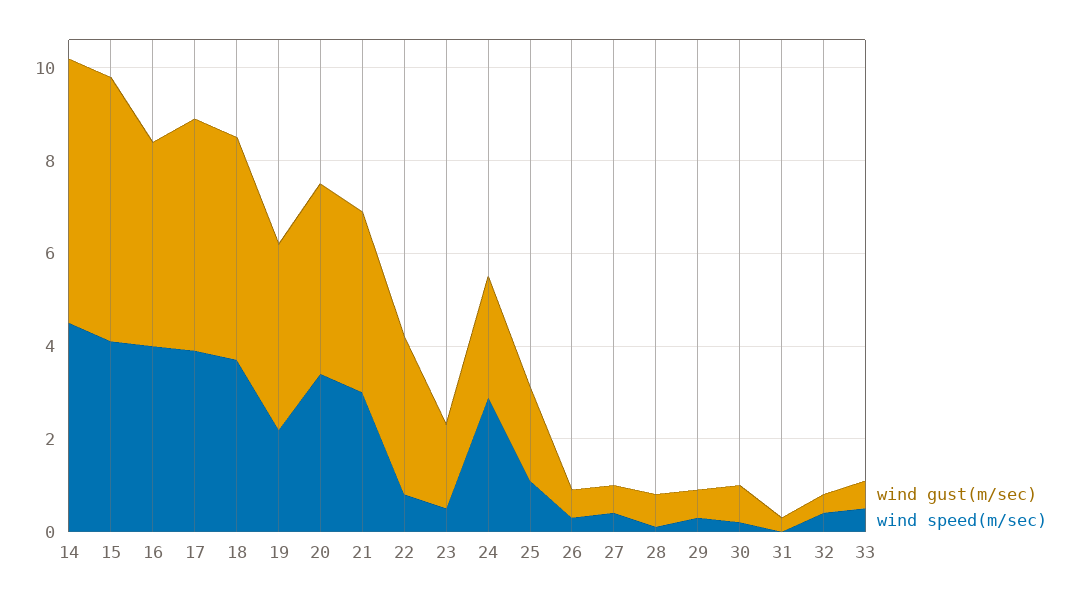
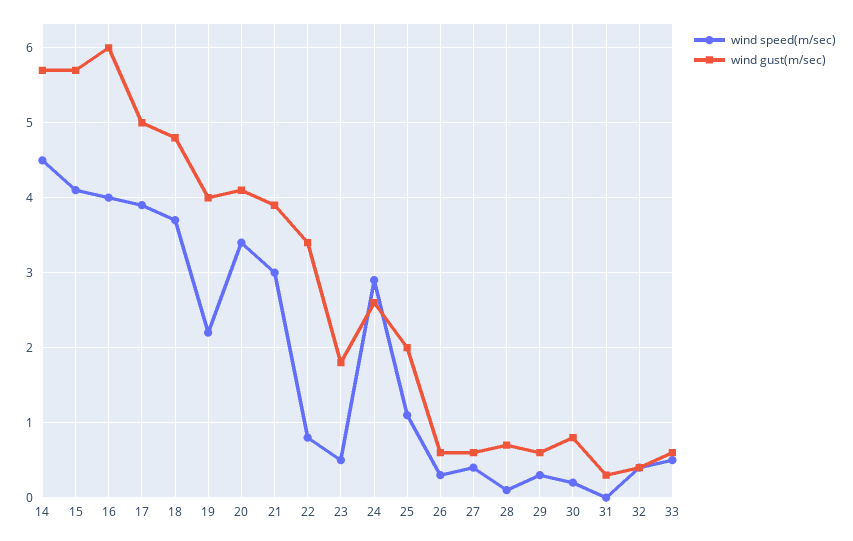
  {
    "wind gust(m/sec)": {
      "14": 5.7,
      "15": 5.7,
-     "16": 4.5,
+     "16": 6,
      "17": 5,
      "18": 4.8,
      "19": 4,
      "20": 4.1,
      "21": 3.9,
      "22": 3.4,
      "23": 1.8,
      "24": 2.6,
      "25": 2,
      "26": 0.6,
      "27": 0.6,
      "28": 0.7,
      "29": 0.6,
      "30": 0.8,
      "31": 0.3,
      "32": 0.4,
      "33": 0.6
    },
    "wind speed(m/sec)": {
      "14": 4.5,
      "15": 4.1,
      "16": 4,
      "17": 3.9,
      "18": 3.7,
      "19": 2.2,
      "20": 3.4,
      "21": 3,
      "22": 0.8,
      "23": 0.5,
      "24": 2.9,
      "25": 1.1,
      "26": 0.3,
      "27": 0.4,
      "28": 0.1,
      "29": 0.3,
      "30": 0.2,
      "31": 0,
      "32": 0.4,
      "33": 0.5
    }
  }

